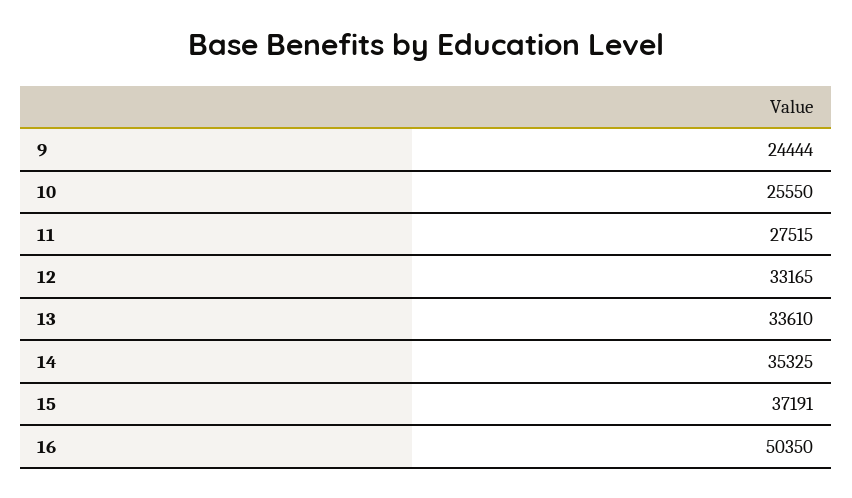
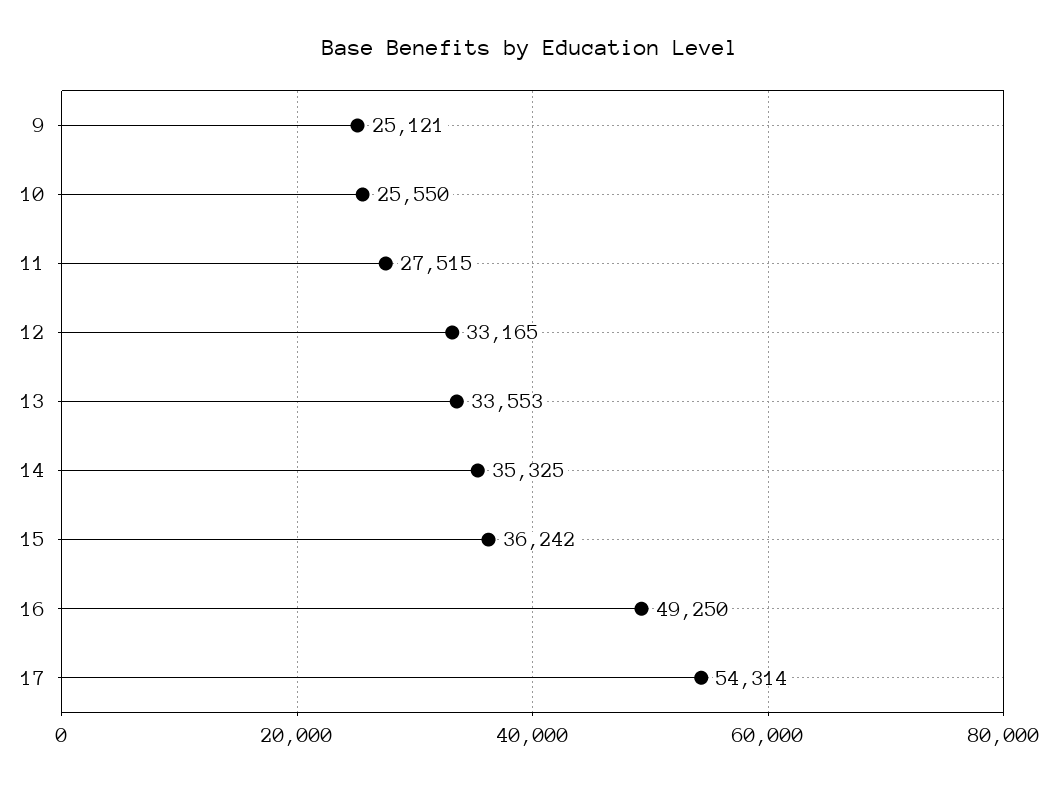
  {
-   "9": 24444,
+   "9": 25121,
    "10": 25550,
    "11": 27515,
    "12": 33165,
-   "13": 33610,
+   "13": 33553,
    "14": 35325,
-   "15": 37191,
+   "15": 36242,
-   "16": 50350
+   "16": 49250,
+   "17": 54314
  }

